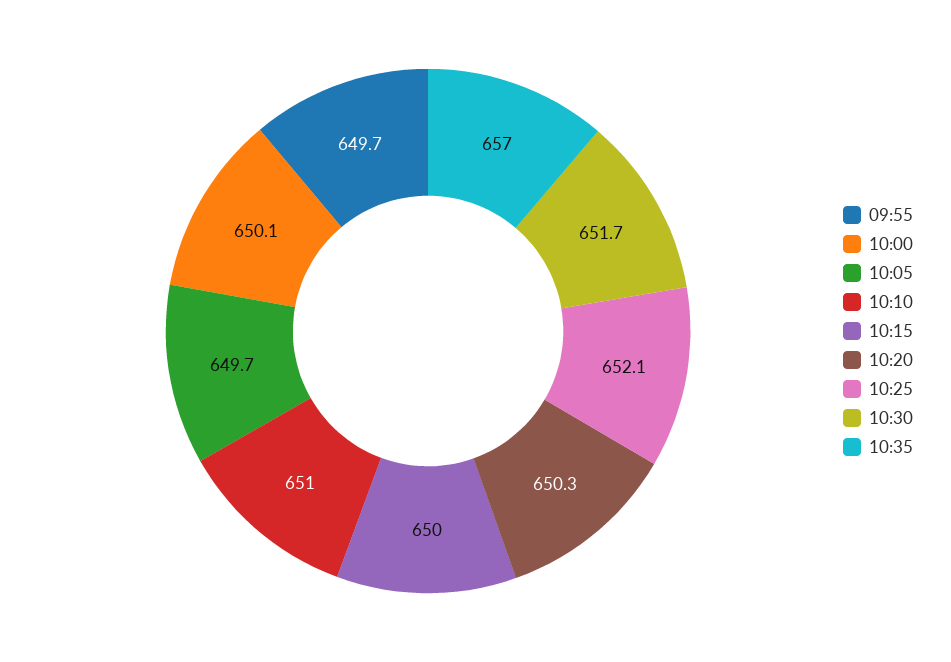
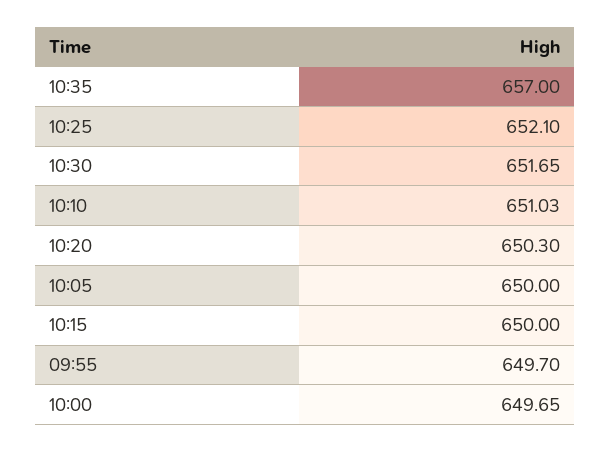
  {
    "09:55": 649.7,
-   "10:00": 650.1,
+   "10:00": 649.65,
-   "10:05": 649.7,
+   "10:05": 650,
    "10:10": 651.03,
    "10:15": 650,
    "10:20": 650.3,
    "10:25": 652.1,
    "10:30": 651.65,
    "10:35": 657
  }

